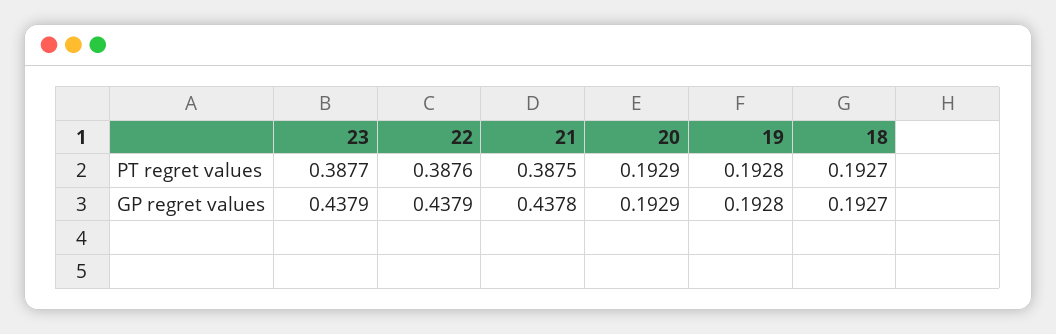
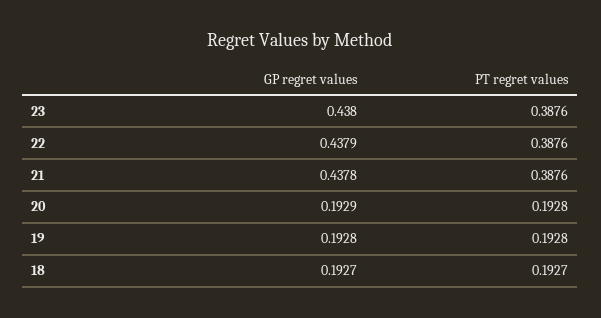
  {
    "23": {
-     "PT regret values": 0.3877,
+     "PT regret values": 0.3876,
-     "GP regret values": 0.4379
+     "GP regret values": 0.438
    },
    "22": {
      "PT regret values": 0.3876,
      "GP regret values": 0.4379
    },
    "21": {
-     "PT regret values": 0.3875,
+     "PT regret values": 0.3876,
      "GP regret values": 0.4378
    },
    "20": {
-     "PT regret values": 0.1929,
+     "PT regret values": 0.1928,
      "GP regret values": 0.1929
    },
    "19": {
      "PT regret values": 0.1928,
      "GP regret values": 0.1928
    },
    "18": {
      "PT regret values": 0.1927,
      "GP regret values": 0.1927
    }
  }

